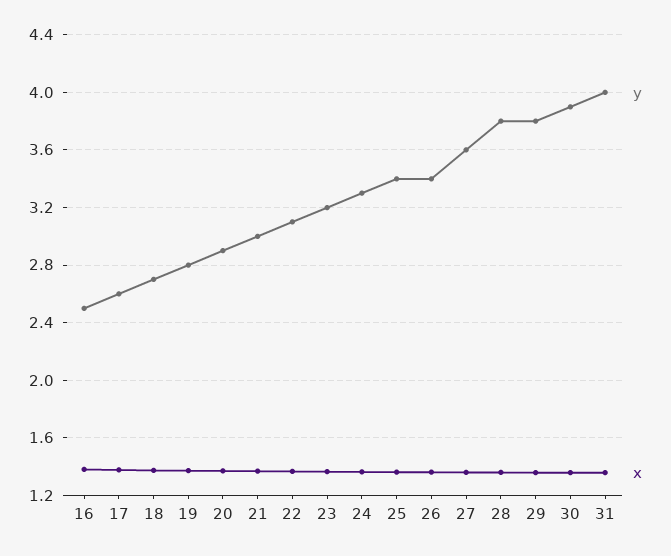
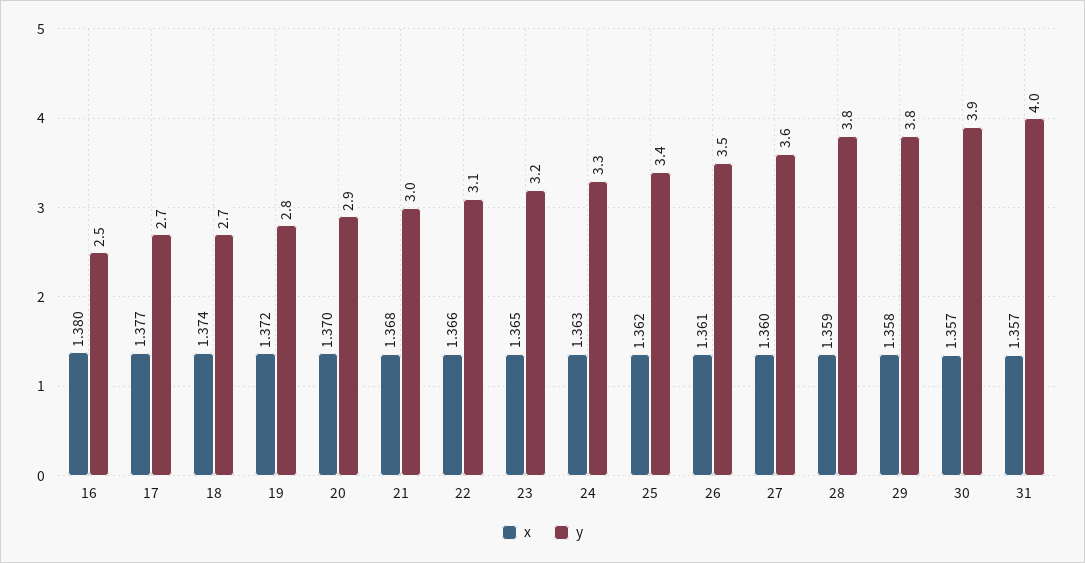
  {
    "y": {
      "16": 2.5,
-     "17": 2.6,
+     "17": 2.7,
      "18": 2.7,
      "19": 2.8,
      "20": 2.9,
      "21": 3,
      "22": 3.1,
      "23": 3.2,
      "24": 3.3,
      "25": 3.4,
-     "26": 3.4,
+     "26": 3.5,
      "27": 3.6,
      "28": 3.8,
      "29": 3.8,
      "30": 3.9,
      "31": 4
    },
    "x": {
      "16": 1.38,
      "17": 1.377,
      "18": 1.374,
      "19": 1.372,
      "20": 1.37,
      "21": 1.368,
      "22": 1.366,
      "23": 1.365,
      "24": 1.363,
      "25": 1.362,
      "26": 1.361,
      "27": 1.36,
      "28": 1.359,
      "29": 1.358,
      "30": 1.357,
      "31": 1.357
    }
  }

